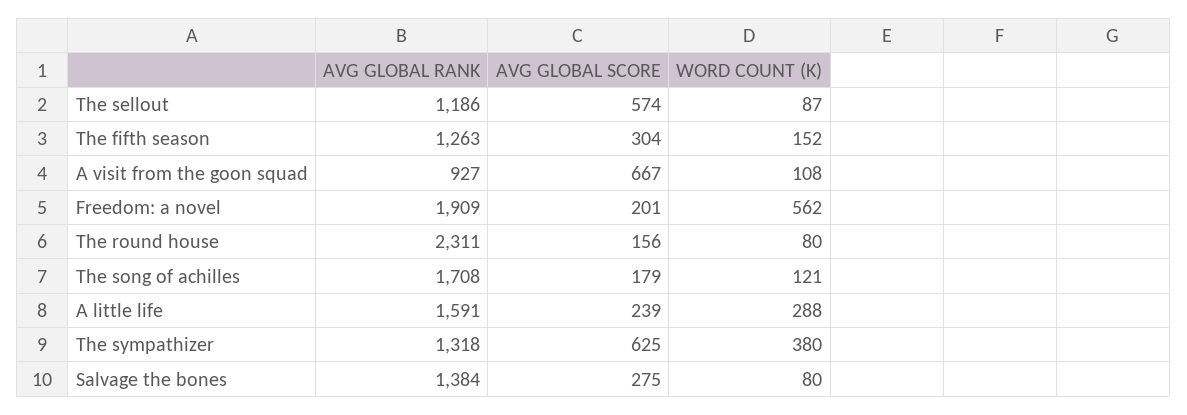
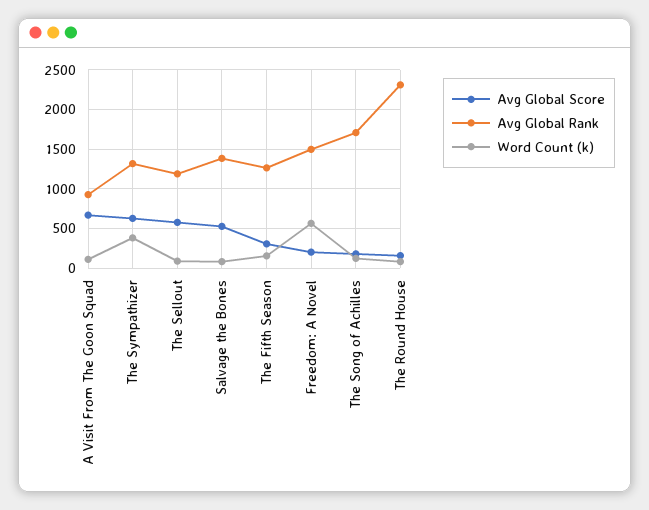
  {
    "AVG GLOBAL RANK": {
      "The sellout": 1186,
      "The fifth season": 1263,
      "A visit from the goon squad": 927,
-     "Freedom: a novel": 1909,
+     "Freedom: a novel": 1500,
      "The round house": 2311,
      "The song of achilles": 1708,
-     "A little life": 1591,
      "The sympathizer": 1318,
      "Salvage the bones": 1384
    },
    "AVG GLOBAL SCORE": {
      "The sellout": 574,
      "The fifth season": 304,
      "A visit from the goon squad": 667,
      "Freedom: a novel": 201,
      "The round house": 156,
      "The song of achilles": 179,
-     "A little life": 239,
      "The sympathizer": 625,
-     "Salvage the bones": 275
+     "Salvage the bones": 500
    },
    "WORD COUNT (K)": {
      "The sellout": 87,
      "The fifth season": 152,
      "A visit from the goon squad": 108,
      "Freedom: a novel": 562,
      "The round house": 80,
      "The song of achilles": 121,
-     "A little life": 288,
      "The sympathizer": 380,
      "Salvage the bones": 80
    }
  }

